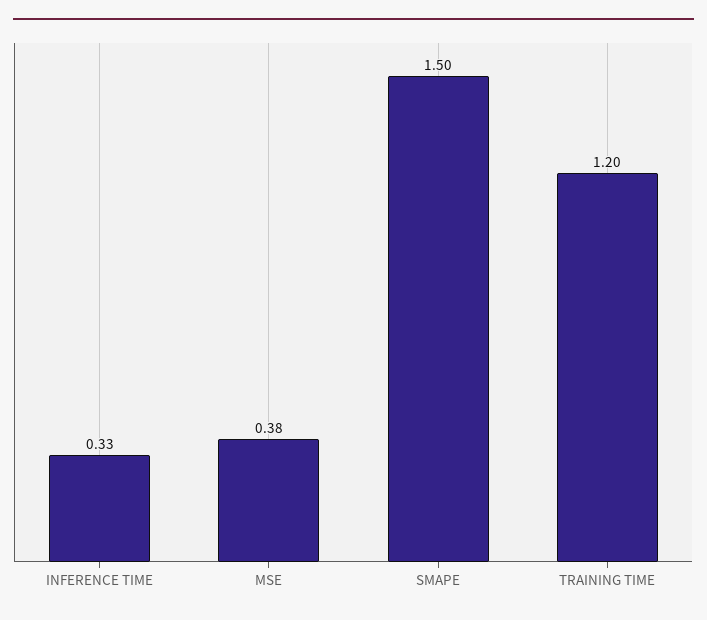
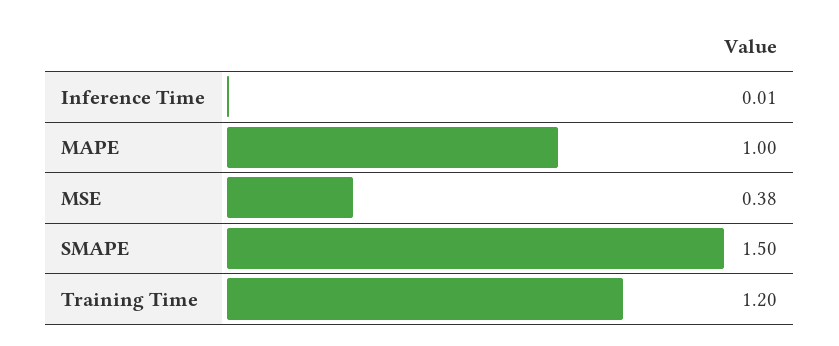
  {
-   "INFERENCE TIME": 0.33,
+   "INFERENCE TIME": 0.01,
    "MSE": 0.38,
    "SMAPE": 1.5,
-   "TRAINING TIME": 1.2
+   "TRAINING TIME": 1.2,
+   "MAPE": 1
  }

